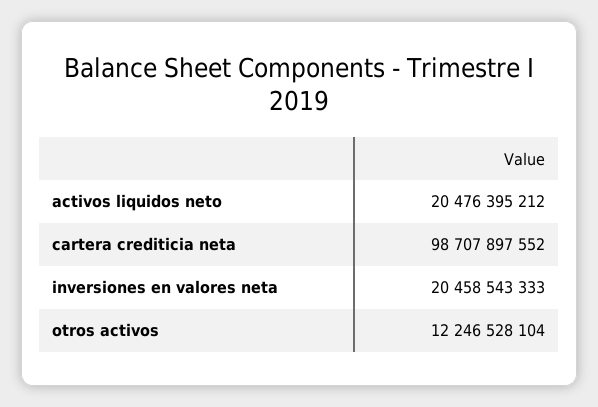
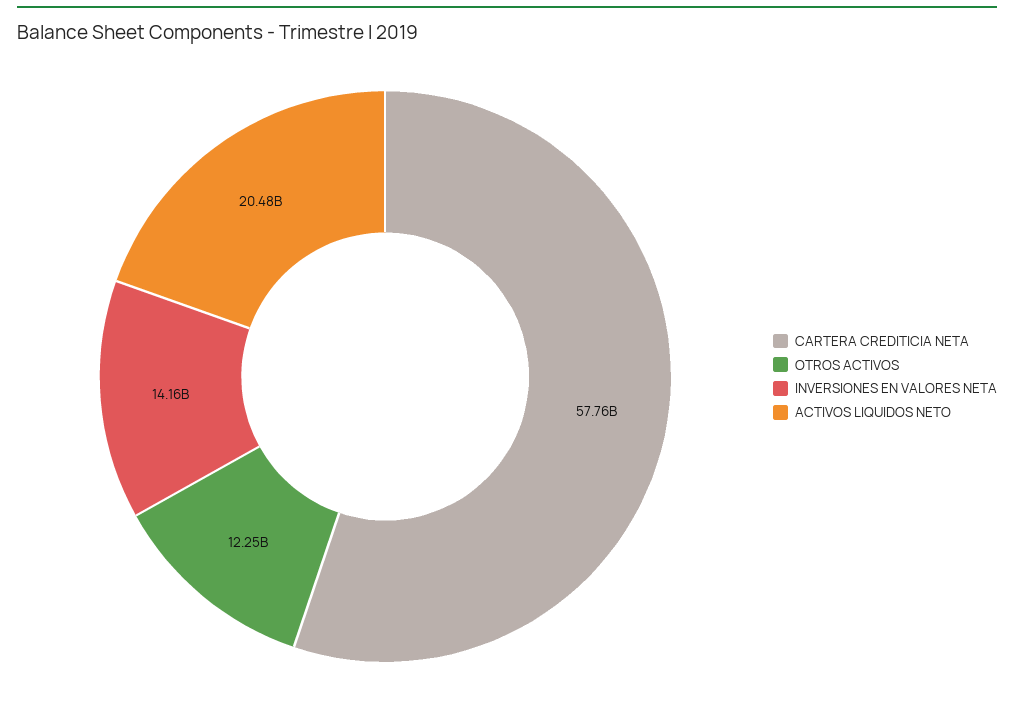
  {
    "activos liquidos neto": 20476395212,
-   "cartera crediticia neta": 98707897552,
+   "cartera crediticia neta": 57760000000,
-   "inversiones en valores neta": 20458543333,
+   "inversiones en valores neta": 14160000000,
    "otros activos": 12246528104
  }

